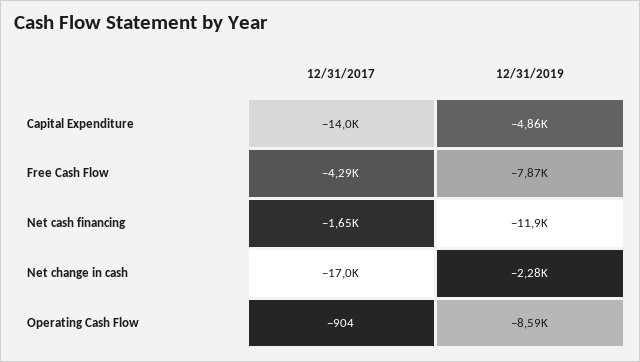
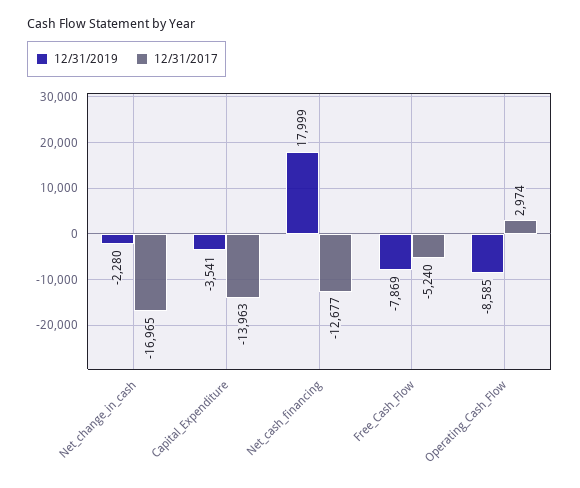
  {
    "12/31/2017": {
      "Capital Expenditure": -13963,
-     "Free Cash Flow": -4290,
+     "Free Cash Flow": -5240,
-     "Net cash financing": -1650,
+     "Net cash financing": -12677,
      "Net change in cash": -16965,
-     "Operating Cash Flow": -904
+     "Operating Cash Flow": 2974
    },
    "12/31/2019": {
-     "Capital Expenditure": -4860,
+     "Capital Expenditure": -3541,
      "Free Cash Flow": -7869,
-     "Net cash financing": -11900,
+     "Net cash financing": 17999,
      "Net change in cash": -2280,
      "Operating Cash Flow": -8585
    }
  }

